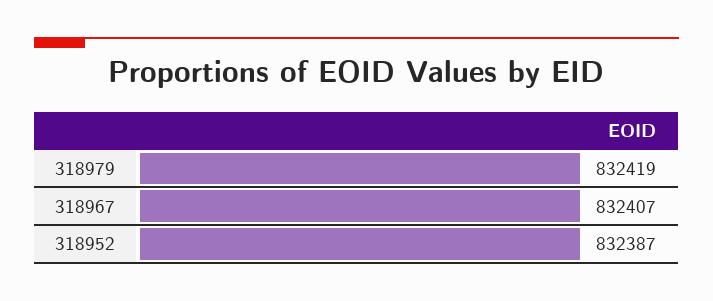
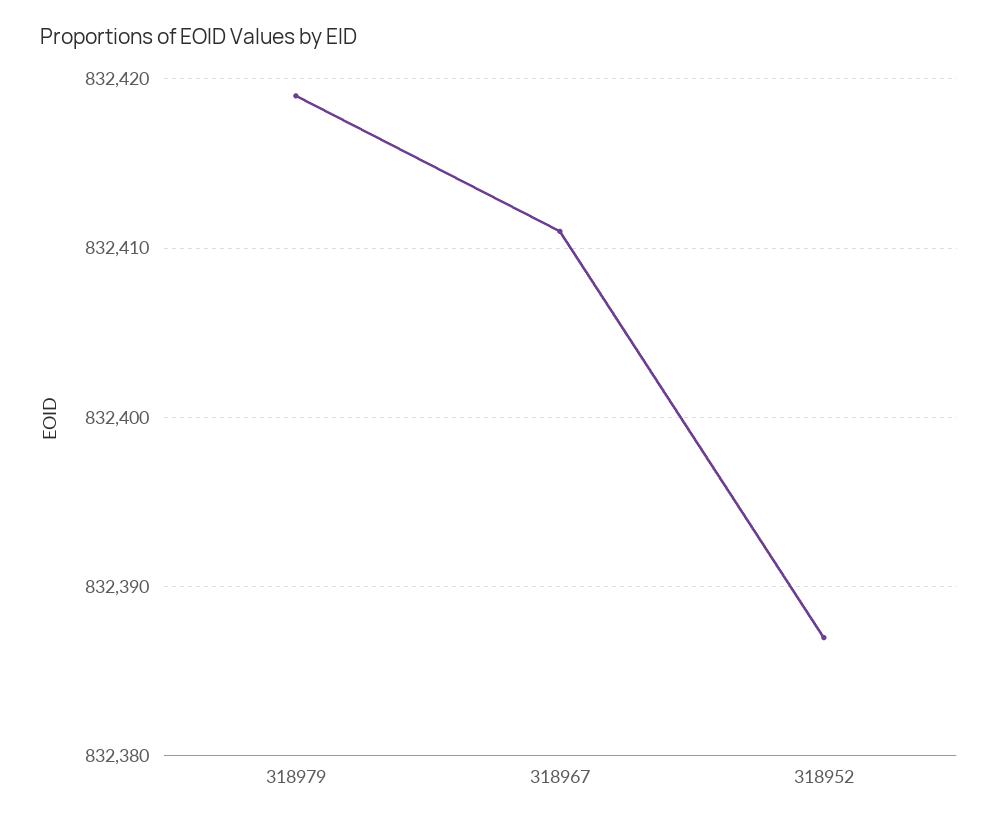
  {
    "318979": 832419,
-   "318967": 832407,
+   "318967": 832411,
    "318952": 832387
  }

